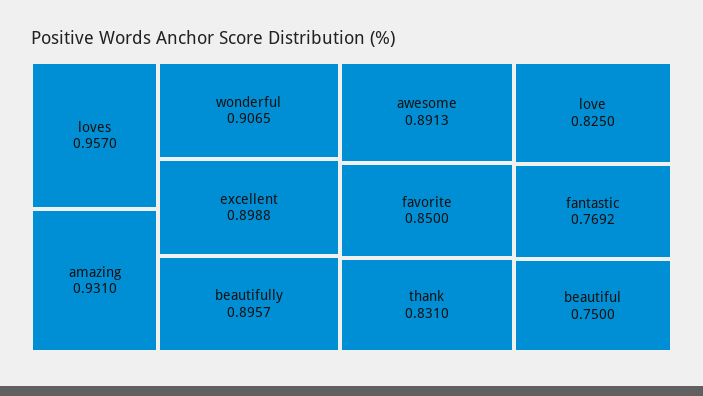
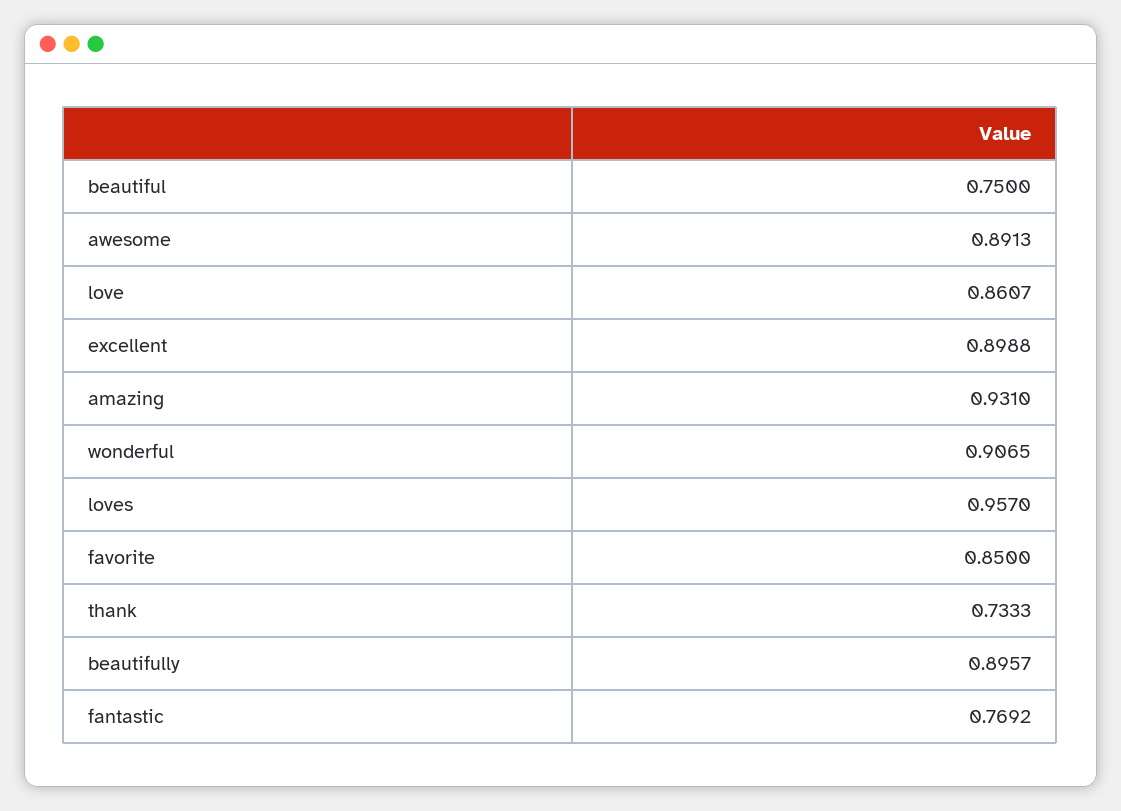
  {
    "loves": 0.957,
    "amazing": 0.931,
    "wonderful": 0.9065,
    "excellent": 0.8988,
    "beautifully": 0.8957,
    "awesome": 0.8913,
    "favorite": 0.85,
-   "thank": 0.831,
+   "thank": 0.7333,
-   "love": 0.825,
+   "love": 0.8607,
    "fantastic": 0.7692,
    "beautiful": 0.75
  }

